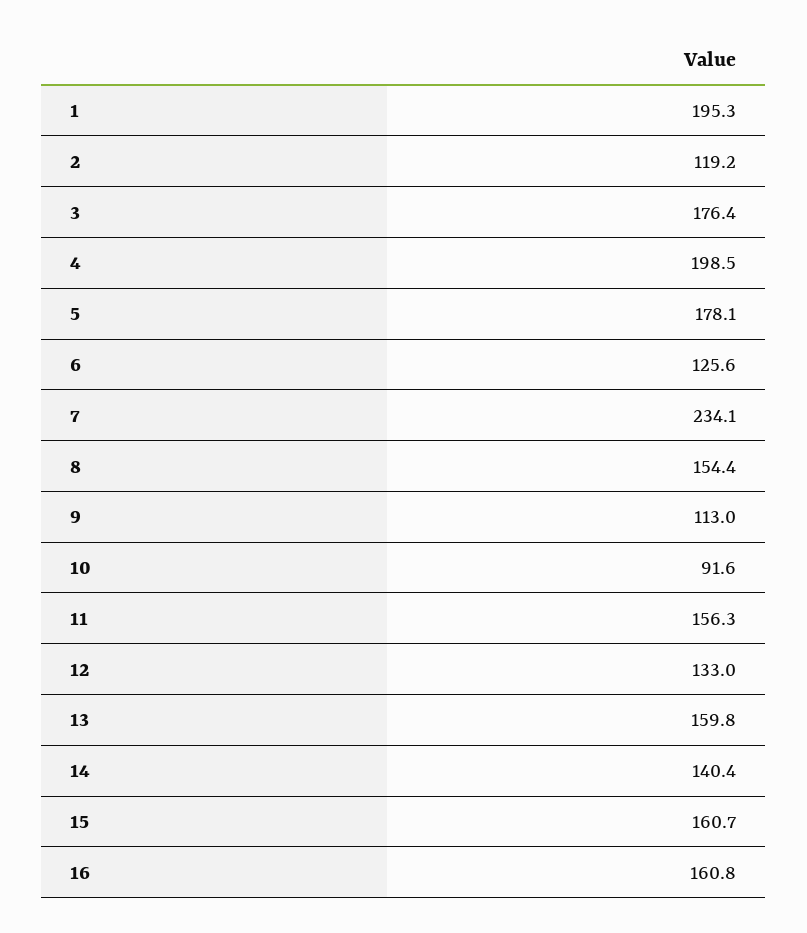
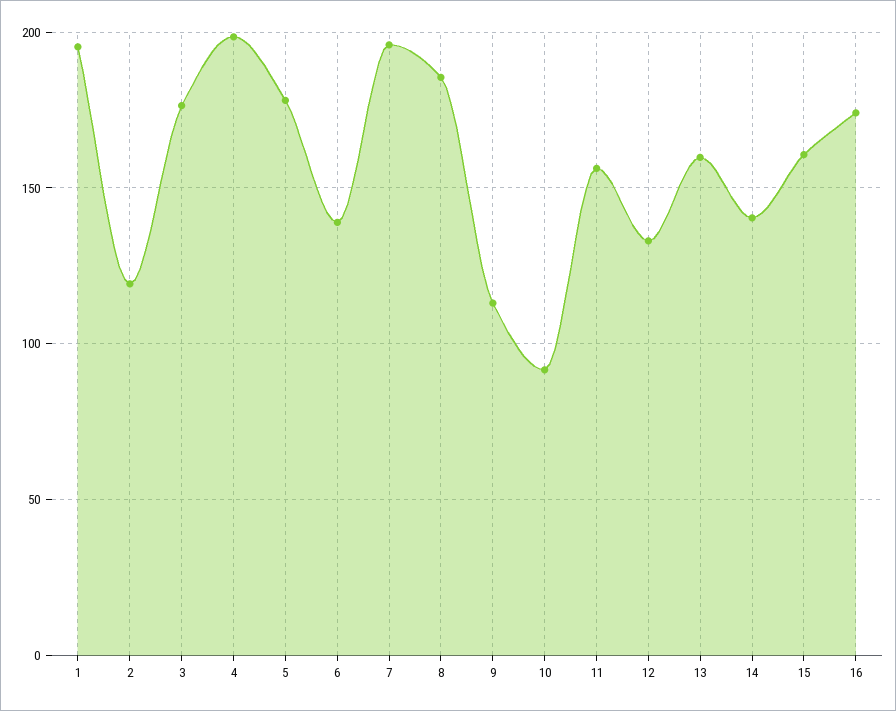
  {
    "1": 195.3,
    "2": 119.2,
    "3": 176.4,
    "4": 198.5,
    "5": 178.1,
-   "6": 125.6,
+   "6": 140,
-   "7": 234.1,
+   "7": 195,
-   "8": 154.4,
+   "8": 185,
    "9": 113,
    "10": 91.6,
    "11": 156.3,
    "12": 133,
    "13": 159.8,
    "14": 140.4,
    "15": 160.7,
-   "16": 160.8
+   "16": 175
  }

